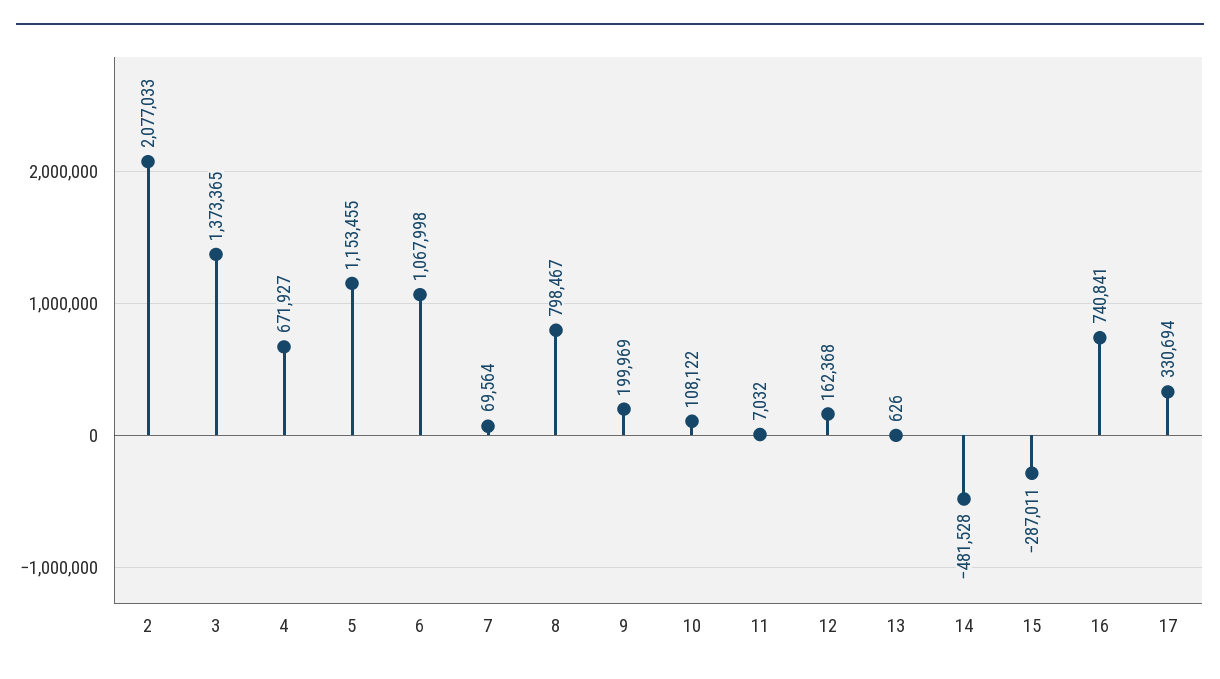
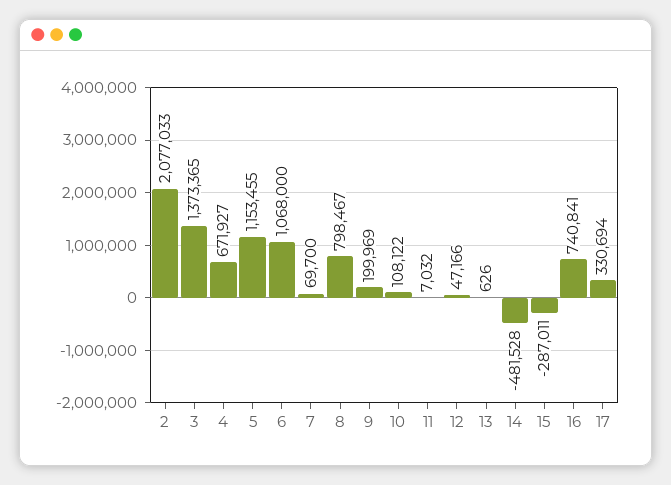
  {
    "2": 2077033,
    "3": 1373365,
    "4": 671927,
    "5": 1153455,
-   "6": 1067998,
+   "6": 1068000,
-   "7": 69564,
+   "7": 69700,
    "8": 798467,
    "9": 199969,
    "10": 108122,
    "11": 7032,
-   "12": 162368,
+   "12": 47166,
    "13": 626,
    "14": -481528,
    "15": -287011,
    "16": 740841,
    "17": 330694
  }

